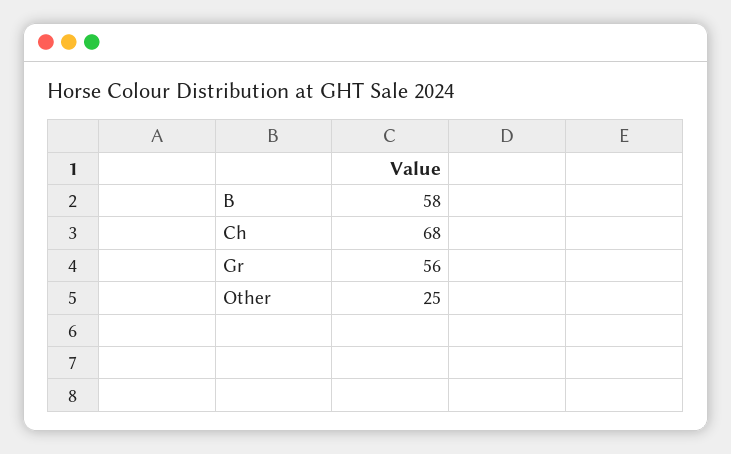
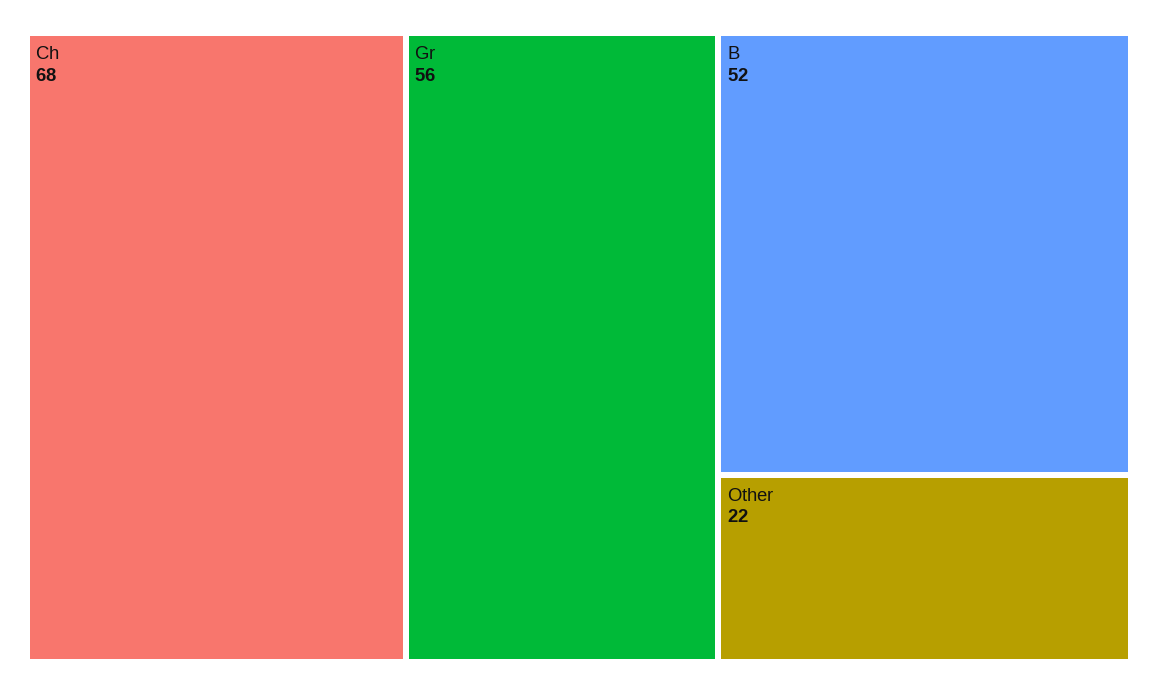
  {
-   "B": 58,
+   "B": 52,
    "Ch": 68,
    "Gr": 56,
-   "Other": 25
+   "Other": 22
  }

